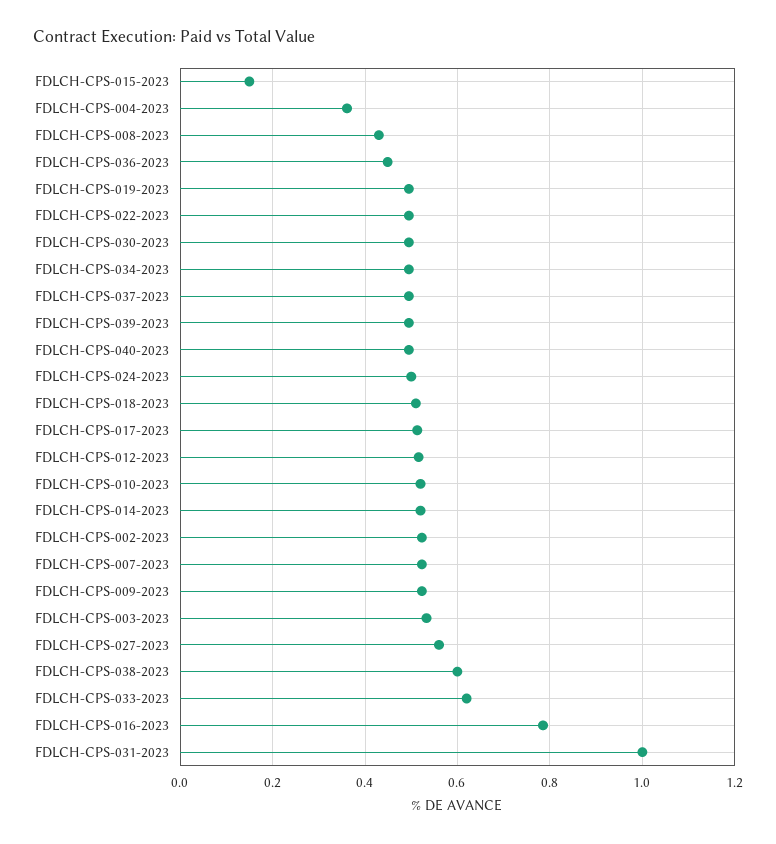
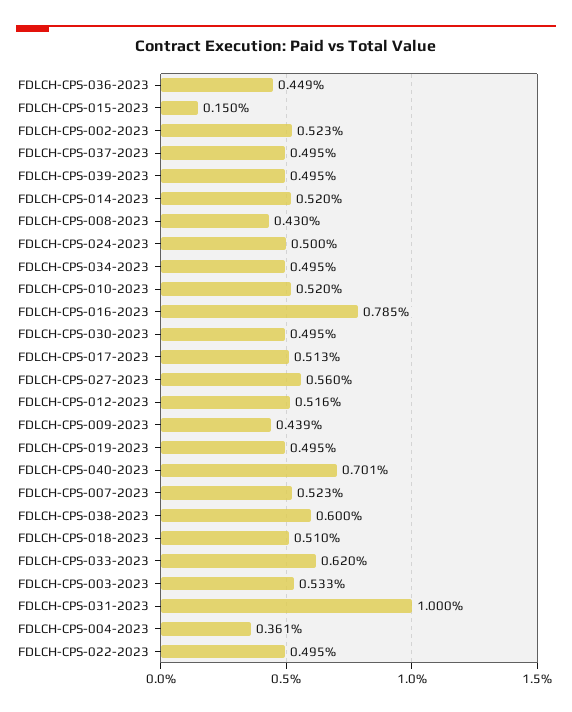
  {
    "FDLCH-CPS-015-2023": 0.15,
    "FDLCH-CPS-004-2023": 0.361,
    "FDLCH-CPS-008-2023": 0.43,
    "FDLCH-CPS-036-2023": 0.449,
    "FDLCH-CPS-019-2023": 0.495,
    "FDLCH-CPS-022-2023": 0.495,
    "FDLCH-CPS-030-2023": 0.495,
    "FDLCH-CPS-034-2023": 0.495,
    "FDLCH-CPS-037-2023": 0.495,
    "FDLCH-CPS-039-2023": 0.495,
-   "FDLCH-CPS-040-2023": 0.5,
+   "FDLCH-CPS-040-2023": 0.701,
    "FDLCH-CPS-024-2023": 0.5,
    "FDLCH-CPS-018-2023": 0.51,
    "FDLCH-CPS-017-2023": 0.513,
    "FDLCH-CPS-012-2023": 0.516,
    "FDLCH-CPS-010-2023": 0.52,
    "FDLCH-CPS-014-2023": 0.52,
    "FDLCH-CPS-002-2023": 0.523,
    "FDLCH-CPS-007-2023": 0.523,
-   "FDLCH-CPS-009-2023": 0.52,
+   "FDLCH-CPS-009-2023": 0.439,
    "FDLCH-CPS-003-2023": 0.533,
    "FDLCH-CPS-027-2023": 0.56,
    "FDLCH-CPS-038-2023": 0.6,
    "FDLCH-CPS-033-2023": 0.62,
    "FDLCH-CPS-016-2023": 0.785,
    "FDLCH-CPS-031-2023": 1
  }

